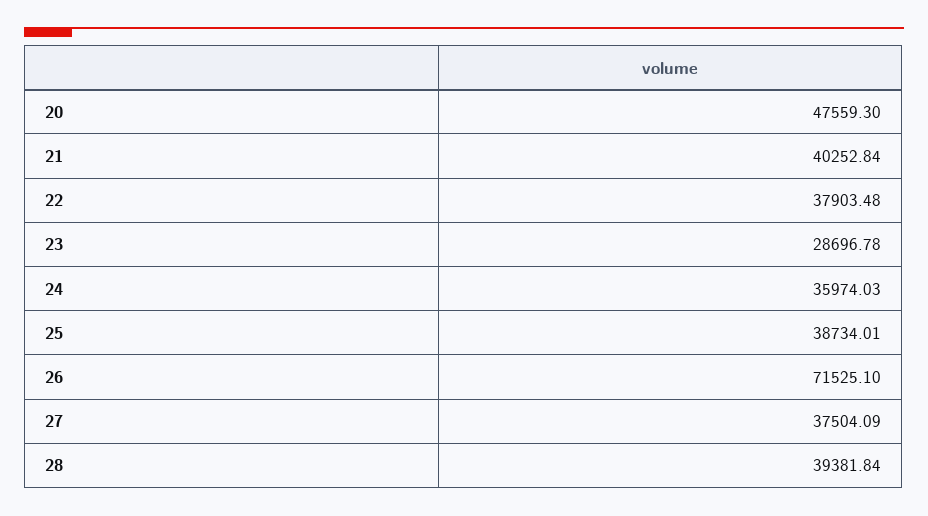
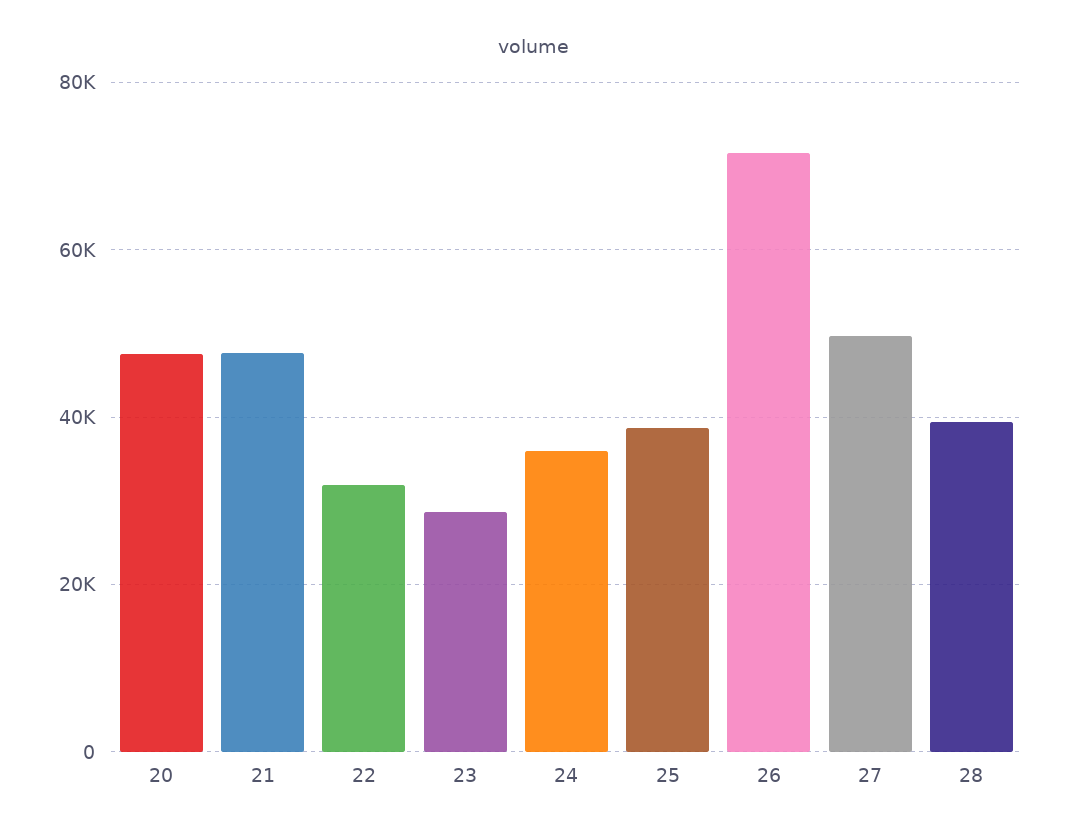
  {
    "20": 47559.3,
-   "21": 40252.84,
+   "21": 48000,
-   "22": 37903.48,
+   "22": 32000,
    "23": 28696.78,
    "24": 35974.03,
    "25": 38734.01,
    "26": 71525.1,
-   "27": 37504.09,
+   "27": 50000,
    "28": 39381.84
  }

